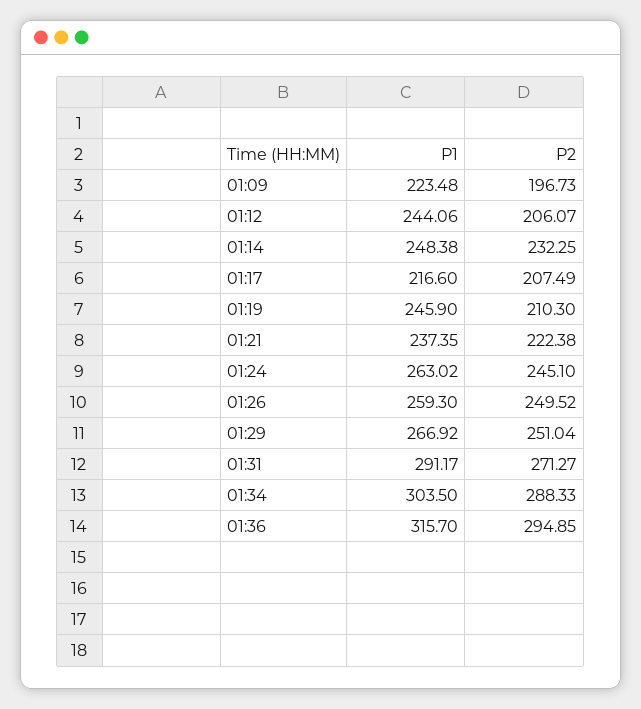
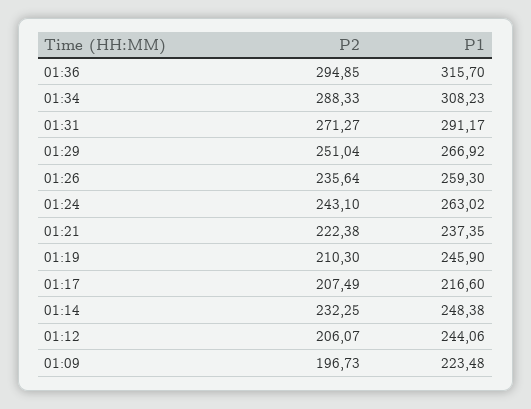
  {
    "P1": {
      "01:09": 223.48,
      "01:12": 244.06,
      "01:14": 248.38,
      "01:17": 216.6,
      "01:19": 245.9,
      "01:21": 237.35,
      "01:24": 263.02,
      "01:26": 259.3,
      "01:29": 266.92,
      "01:31": 291.17,
-     "01:34": 303.5,
+     "01:34": 308.23,
      "01:36": 315.7
    },
    "P2": {
      "01:09": 196.73,
      "01:12": 206.07,
      "01:14": 232.25,
      "01:17": 207.49,
      "01:19": 210.3,
      "01:21": 222.38,
-     "01:24": 245.1,
+     "01:24": 243.1,
-     "01:26": 249.52,
+     "01:26": 235.64,
      "01:29": 251.04,
      "01:31": 271.27,
      "01:34": 288.33,
      "01:36": 294.85
    }
  }

